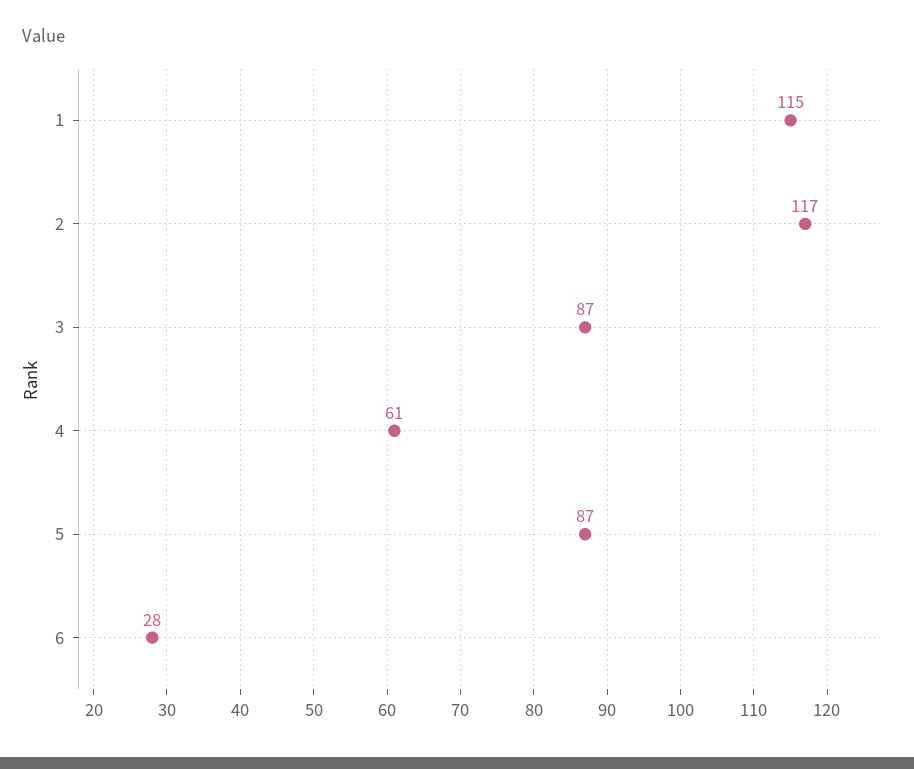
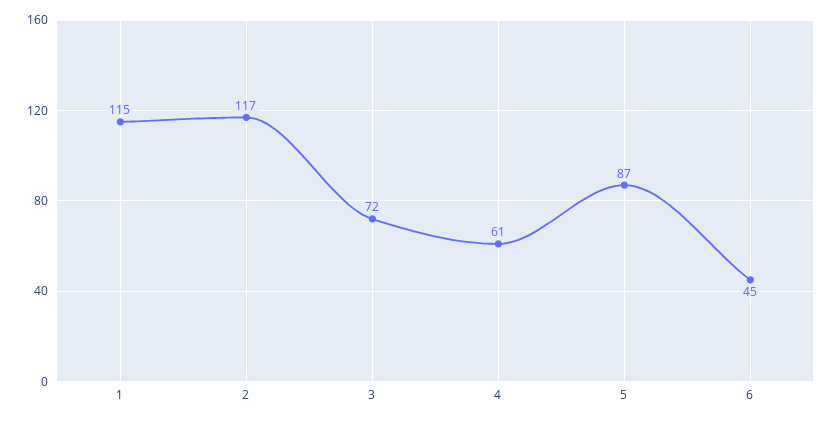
  {
    "1": 115,
    "2": 117,
-   "3": 87,
+   "3": 72,
    "4": 61,
    "5": 87,
-   "6": 28
+   "6": 45
  }

